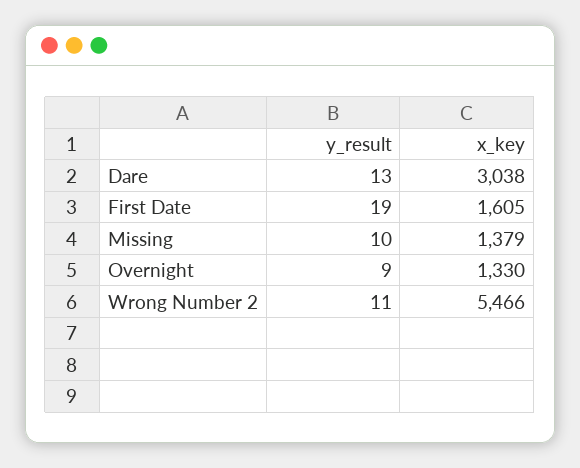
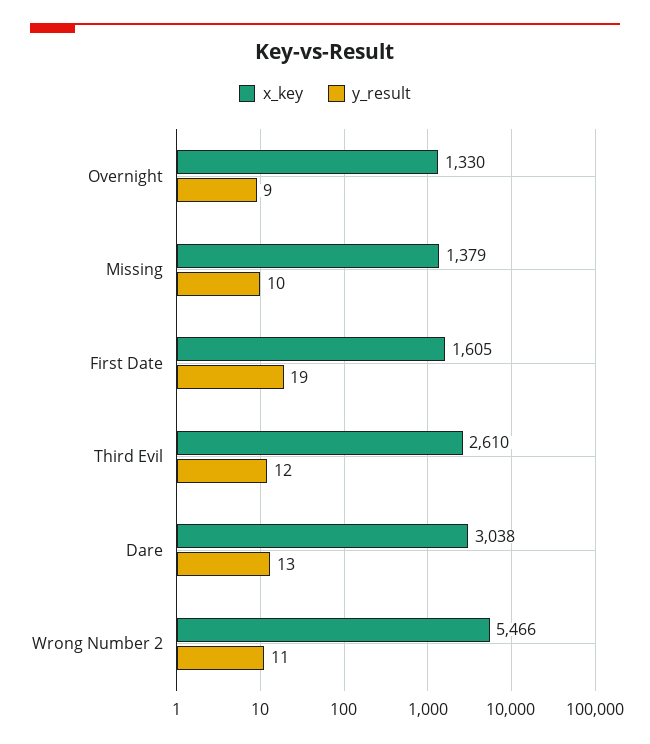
  {
    "y_result": {
      "Dare": 13,
      "First Date": 19,
      "Missing": 10,
      "Overnight": 9,
-     "Wrong Number 2": 11
+     "Wrong Number 2": 11,
+     "Third Evil": 12
    },
    "x_key": {
      "Dare": 3038,
      "First Date": 1605,
      "Missing": 1379,
      "Overnight": 1330,
-     "Wrong Number 2": 5466
+     "Wrong Number 2": 5466,
+     "Third Evil": 2610
    }
  }

